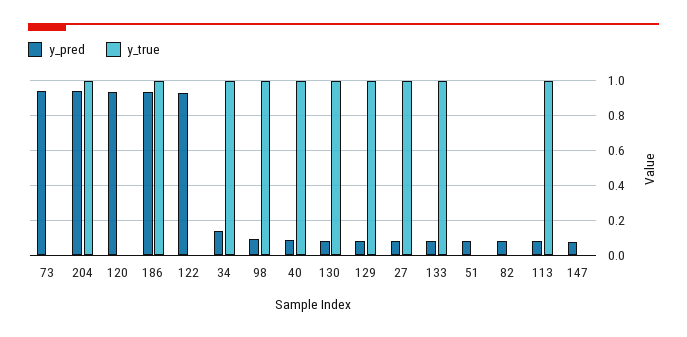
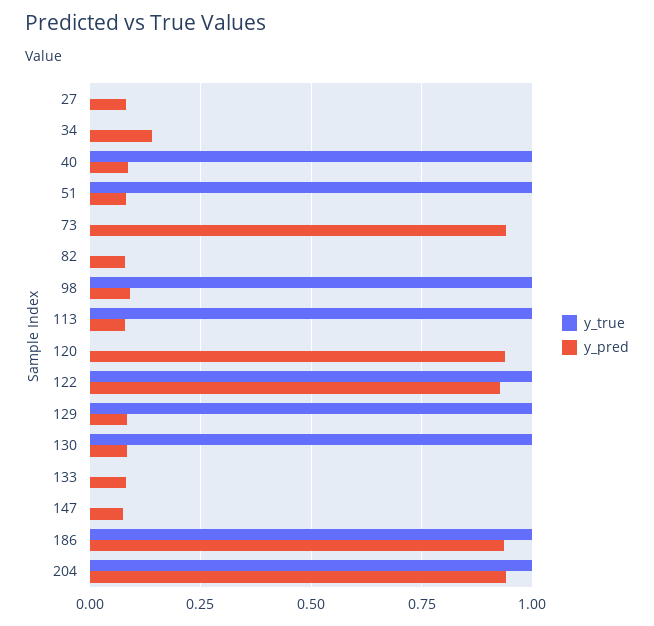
  {
    "y_pred": {
      "73": 0.95,
      "204": 0.95,
      "120": 0.925,
      "186": 0.925,
      "122": 0.925,
      "34": 0.15,
      "98": 0.1,
      "40": 0.075,
      "130": 0.075,
      "129": 0.075,
      "27": 0.075,
      "133": 0.075,
      "51": 0.075,
      "82": 0.075,
      "113": 0.075,
      "147": 0.075
    },
    "y_true": {
      "73": 0,
      "204": 1,
      "120": 0,
      "186": 1,
-     "122": 0,
+     "122": 1,
-     "34": 1,
+     "34": 0,
      "98": 1,
      "40": 1,
      "130": 1,
      "129": 1,
-     "27": 1,
+     "27": 0,
-     "133": 1,
+     "133": 0,
-     "51": 0,
+     "51": 1,
      "82": 0,
      "113": 1,
      "147": 0
    }
  }

